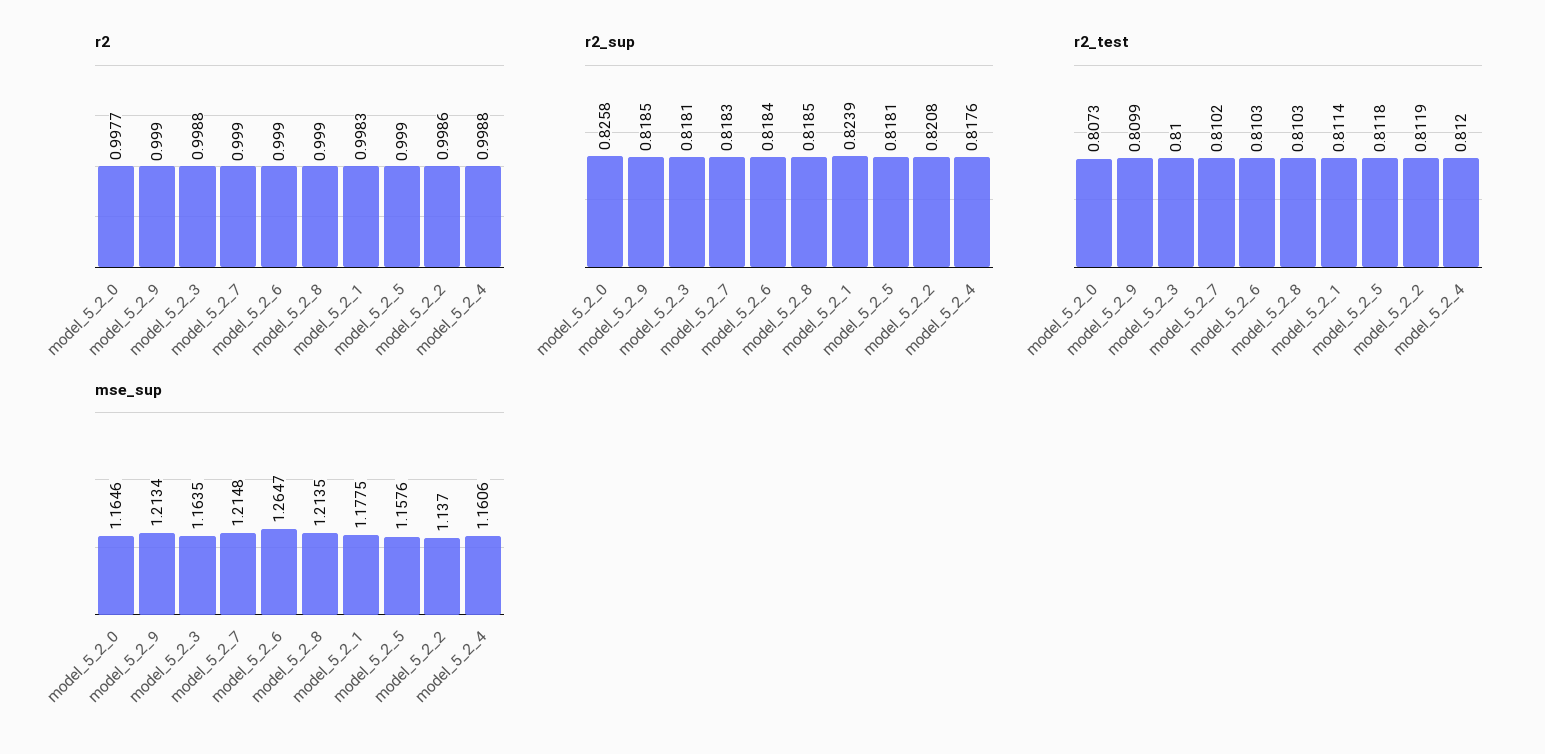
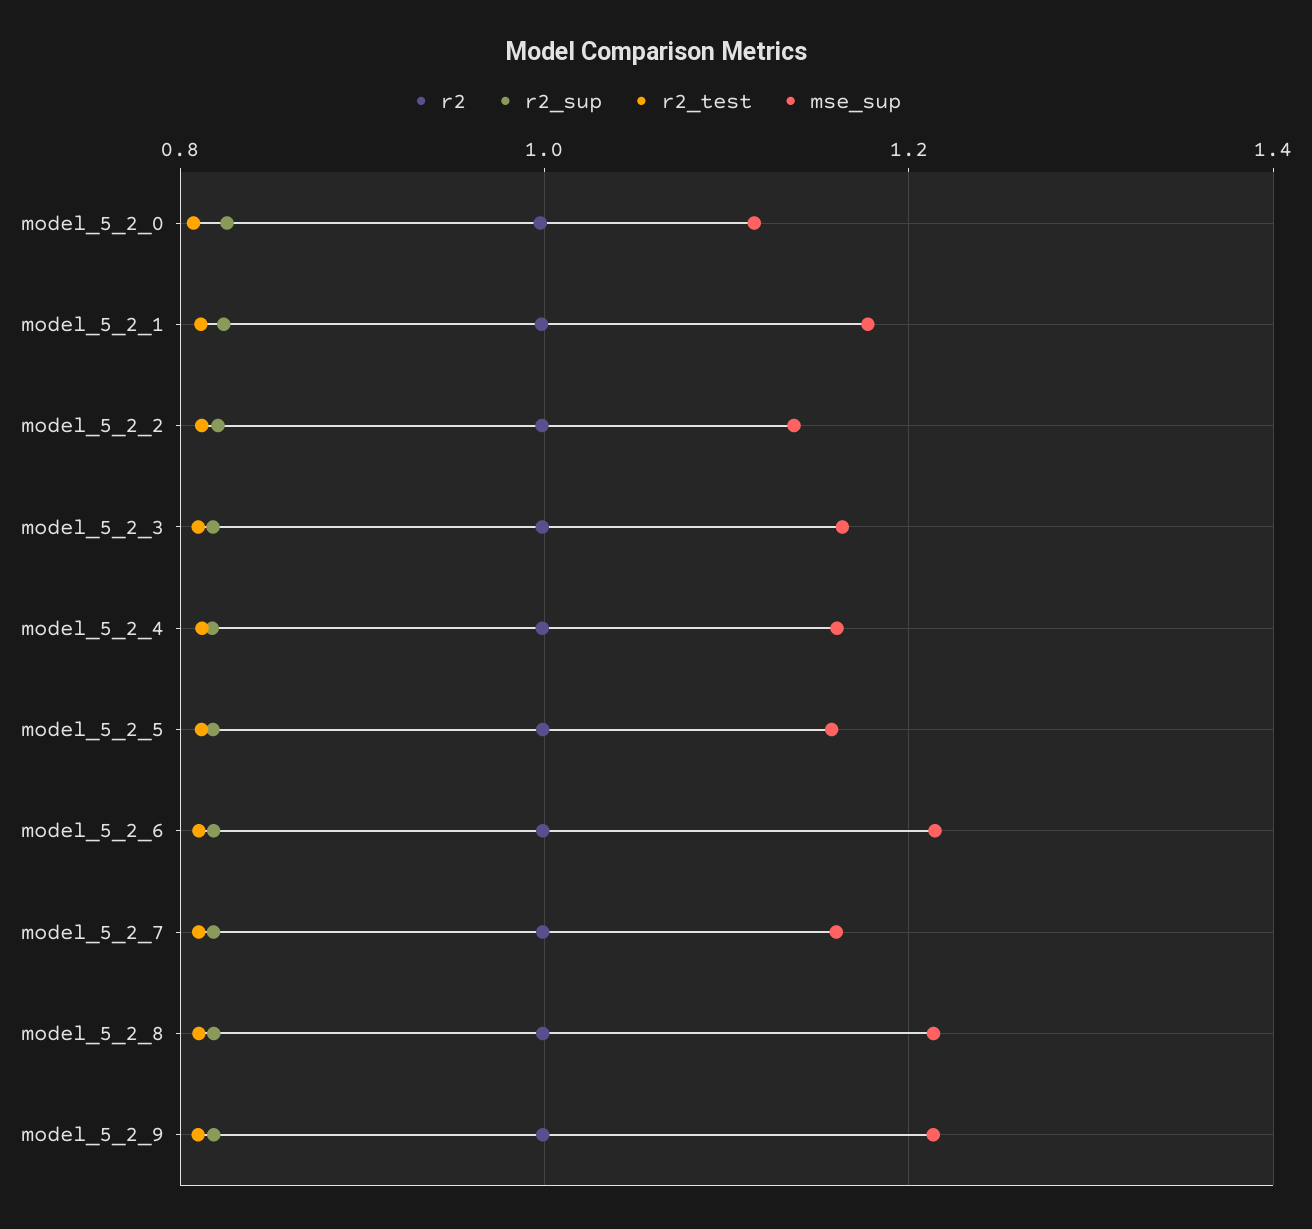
  {
    "r2": {
      "model_5_2_0": 0.9977,
      "model_5_2_9": 0.999,
      "model_5_2_3": 0.9988,
      "model_5_2_7": 0.999,
      "model_5_2_6": 0.999,
      "model_5_2_8": 0.999,
      "model_5_2_1": 0.9983,
      "model_5_2_5": 0.999,
      "model_5_2_2": 0.9986,
      "model_5_2_4": 0.9988
    },
    "r2_sup": {
      "model_5_2_0": 0.8258,
      "model_5_2_9": 0.8185,
      "model_5_2_3": 0.8181,
      "model_5_2_7": 0.8183,
      "model_5_2_6": 0.8184,
      "model_5_2_8": 0.8185,
      "model_5_2_1": 0.8239,
      "model_5_2_5": 0.8181,
      "model_5_2_2": 0.8208,
      "model_5_2_4": 0.8176
    },
    "r2_test": {
      "model_5_2_0": 0.8073,
      "model_5_2_9": 0.8099,
      "model_5_2_3": 0.81,
      "model_5_2_7": 0.8102,
      "model_5_2_6": 0.8103,
      "model_5_2_8": 0.8103,
      "model_5_2_1": 0.8114,
      "model_5_2_5": 0.8118,
      "model_5_2_2": 0.8119,
      "model_5_2_4": 0.812
    },
    "mse_sup": {
-     "model_5_2_0": 1.1646,
+     "model_5_2_0": 1.12,
      "model_5_2_9": 1.2134,
      "model_5_2_3": 1.1635,
-     "model_5_2_7": 1.2148,
+     "model_5_2_7": 1.16,
-     "model_5_2_6": 1.2647,
+     "model_5_2_6": 1.22,
      "model_5_2_8": 1.2135,
      "model_5_2_1": 1.1775,
      "model_5_2_5": 1.1576,
      "model_5_2_2": 1.137,
      "model_5_2_4": 1.1606
    }
  }

